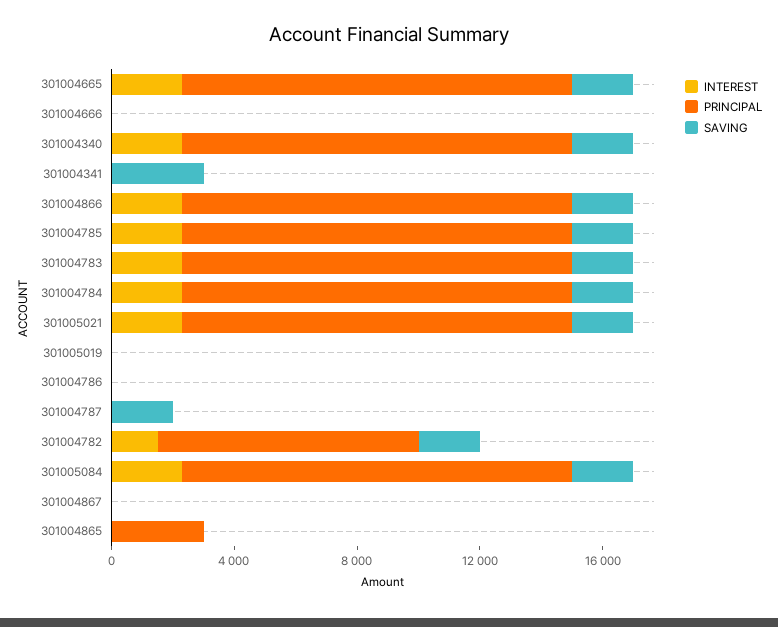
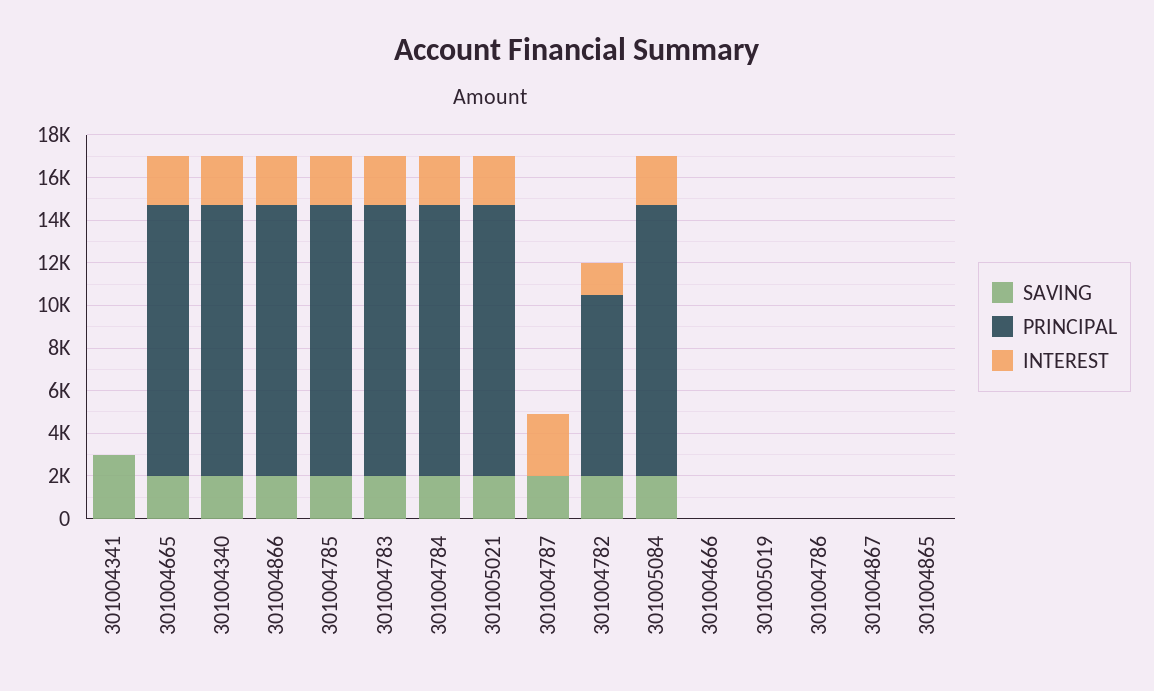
  {
    "INTEREST": {
      "301004665": 2500,
      "301004666": 0,
      "301004340": 2500,
      "301004341": 0,
      "301004866": 2500,
      "301004785": 2500,
      "301004783": 2500,
      "301004784": 2500,
      "301005021": 2500,
      "301005019": 0,
      "301004786": 0,
-     "301004787": 0,
+     "301004787": 3000,
      "301004782": 1500,
      "301005084": 2500,
      "301004867": 0,
      "301004865": 0
    },
    "PRINCIPAL": {
      "301004665": 12500,
      "301004666": 0,
      "301004340": 12500,
      "301004341": 0,
      "301004866": 12500,
      "301004785": 12500,
      "301004783": 12500,
      "301004784": 12500,
      "301005021": 12500,
      "301005019": 0,
      "301004786": 0,
      "301004787": 0,
      "301004782": 8500,
      "301005084": 12500,
      "301004867": 0,
-     "301004865": 3000
+     "301004865": 0
    },
    "SAVING": {
      "301004665": 2000,
      "301004666": 0,
      "301004340": 2000,
      "301004341": 3000,
      "301004866": 2000,
      "301004785": 2000,
      "301004783": 2000,
      "301004784": 2000,
      "301005021": 2000,
      "301005019": 0,
      "301004786": 0,
      "301004787": 2000,
      "301004782": 2000,
      "301005084": 2000,
      "301004867": 0,
      "301004865": 0
    }
  }

